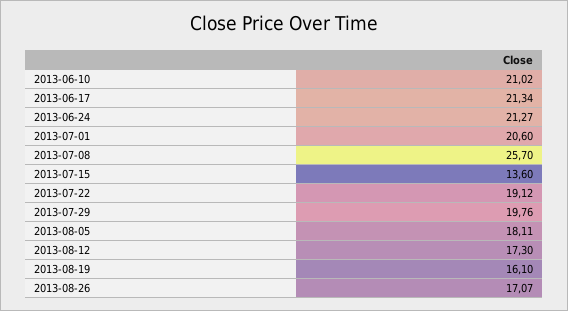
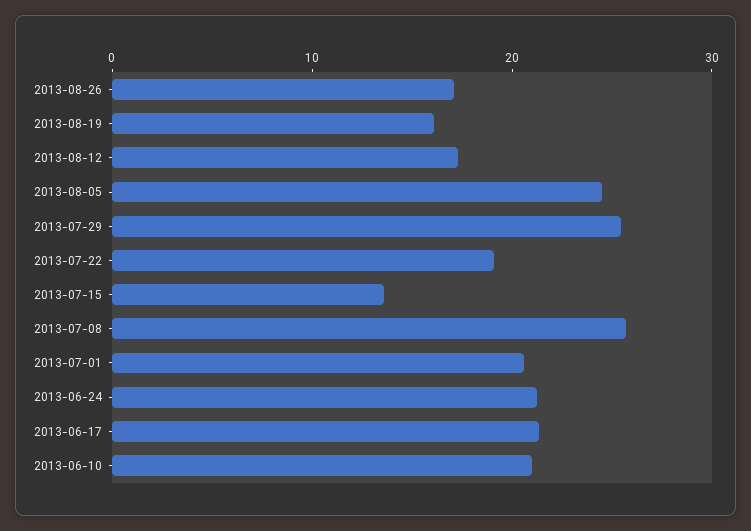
  {
    "2013-06-10": 21.02,
    "2013-06-17": 21.34,
    "2013-06-24": 21.27,
    "2013-07-01": 20.6,
    "2013-07-08": 25.7,
    "2013-07-15": 13.6,
    "2013-07-22": 19.12,
-   "2013-07-29": 19.76,
+   "2013-07-29": 26,
-   "2013-08-05": 18.11,
+   "2013-08-05": 24,
    "2013-08-12": 17.3,
    "2013-08-19": 16.1,
    "2013-08-26": 17.07
  }

